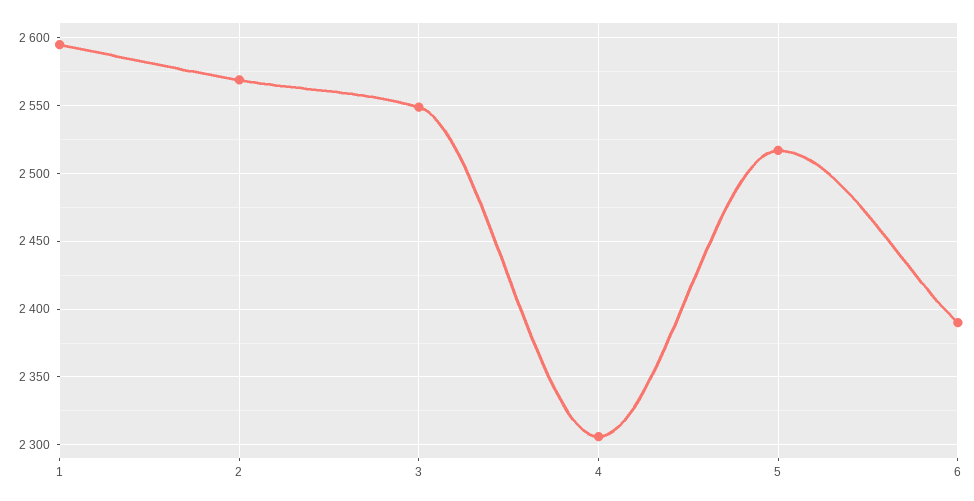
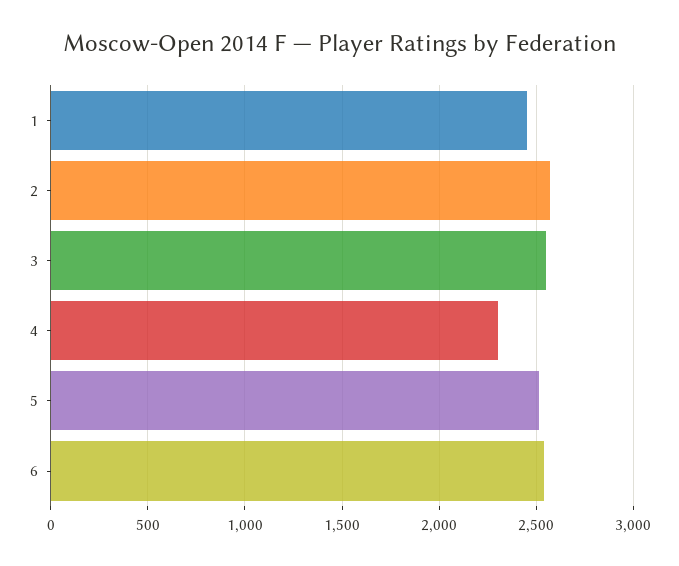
  {
-   "1": 2595,
+   "1": 2450,
    "2": 2570,
    "3": 2550,
    "4": 2305,
    "5": 2515,
-   "6": 2390
+   "6": 2550
  }

